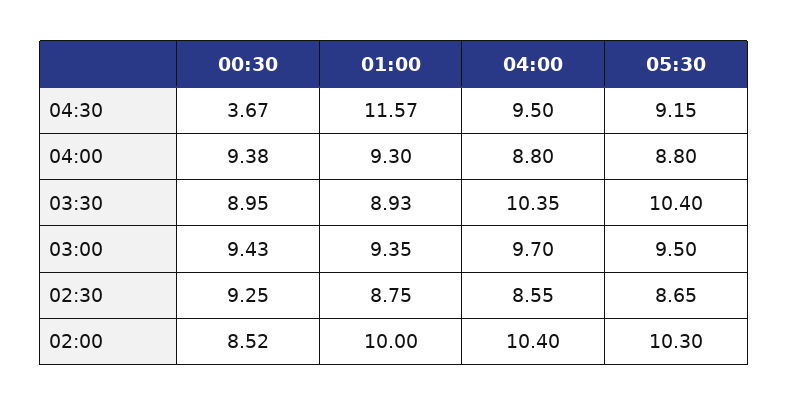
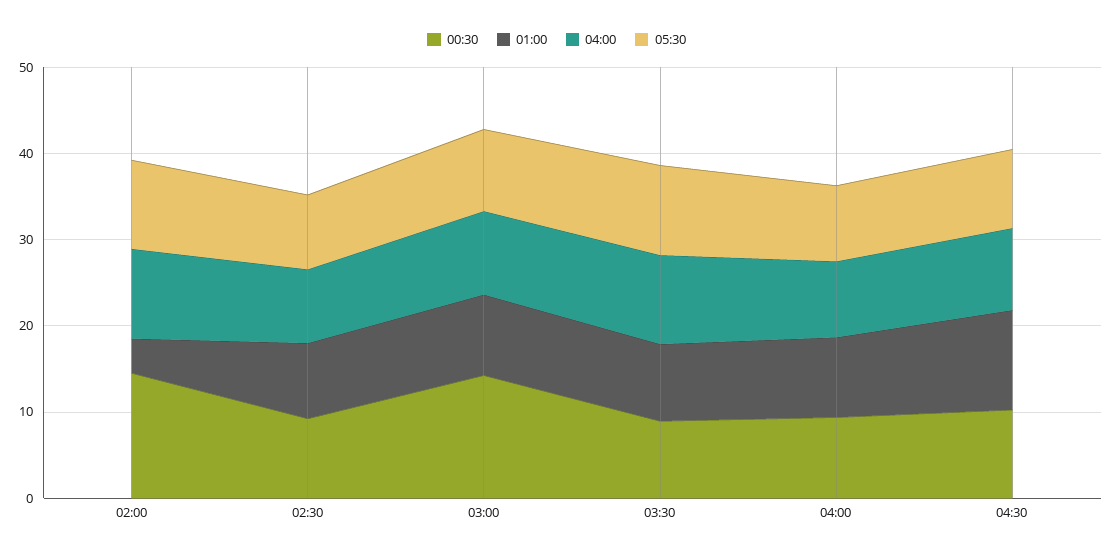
  {
    "00:30": {
-     "04:30": 3.67,
+     "04:30": 10,
      "04:00": 9.38,
      "03:30": 8.95,
-     "03:00": 9.43,
+     "03:00": 14,
      "02:30": 9.25,
-     "02:00": 8.52
+     "02:00": 14
    },
    "01:00": {
      "04:30": 11.57,
      "04:00": 9.3,
      "03:30": 8.93,
      "03:00": 9.35,
      "02:30": 8.75,
-     "02:00": 10
+     "02:00": 4
    },
    "04:00": {
      "04:30": 9.5,
      "04:00": 8.8,
      "03:30": 10.35,
      "03:00": 9.7,
      "02:30": 8.55,
      "02:00": 10.4
    },
    "05:30": {
      "04:30": 9.15,
      "04:00": 8.8,
      "03:30": 10.4,
      "03:00": 9.5,
      "02:30": 8.65,
      "02:00": 10.3
    }
  }

